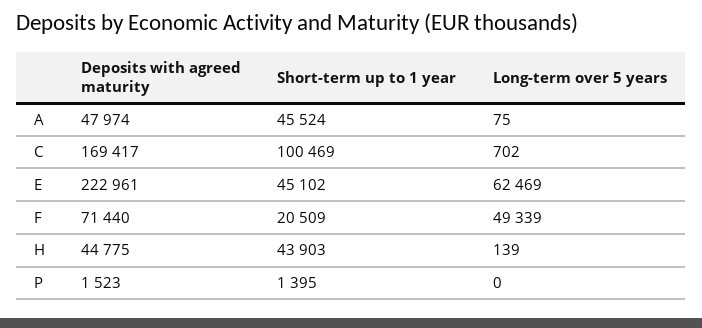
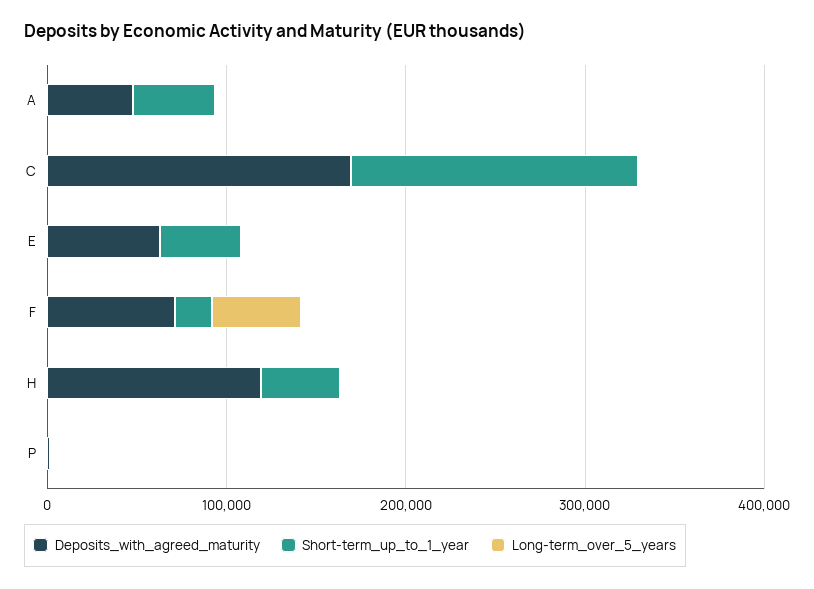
  {
    "Deposits with agreed maturity": {
      "A": 47974,
      "C": 169417,
-     "E": 222961,
+     "E": 60000,
      "F": 71440,
-     "H": 44775,
+     "H": 120000,
      "P": 1523
    },
    "Short-term up to 1 year": {
      "A": 45524,
-     "C": 100469,
+     "C": 160000,
      "E": 45102,
      "F": 20509,
      "H": 43903,
      "P": 1395
    },
    "Long-term over 5 years": {
      "A": 75,
      "C": 702,
-     "E": 62469,
+     "E": 0,
      "F": 49339,
      "H": 139,
      "P": 0
    }
  }

